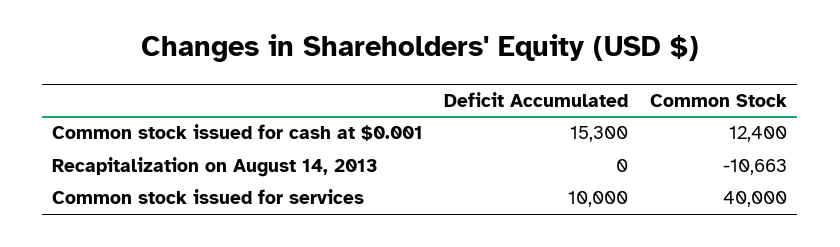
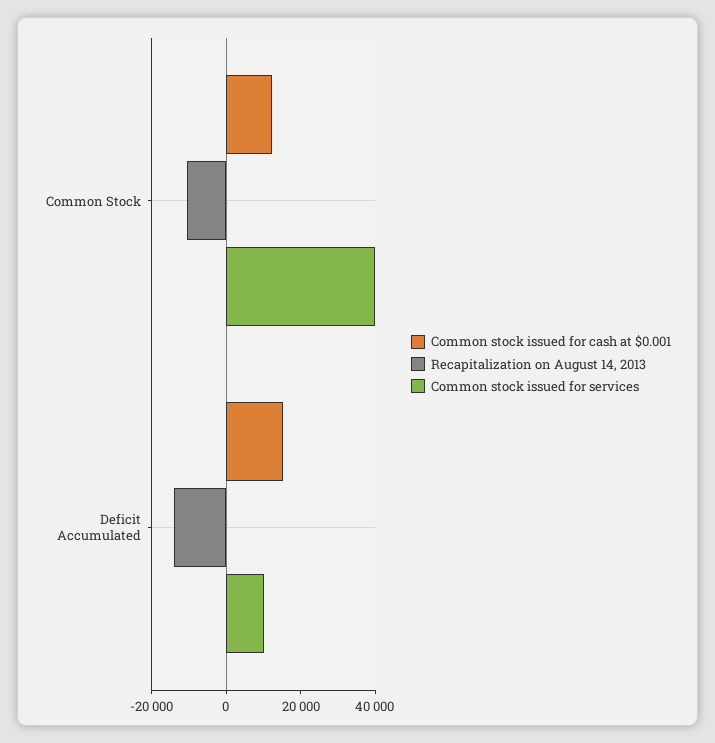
  {
    "Common stock issued for cash at $0.001": {
      "Deficit Accumulated": 15300,
      "Common Stock": 12400
    },
    "Recapitalization on August 14, 2013": {
-     "Deficit Accumulated": 0,
+     "Deficit Accumulated": -15000,
      "Common Stock": -10663
    },
    "Common stock issued for services": {
      "Deficit Accumulated": 10000,
      "Common Stock": 40000
    }
  }

